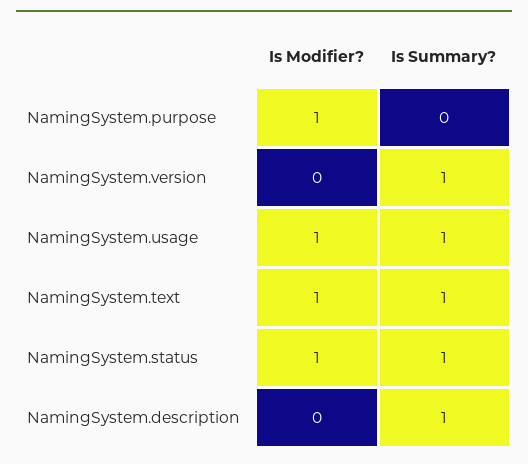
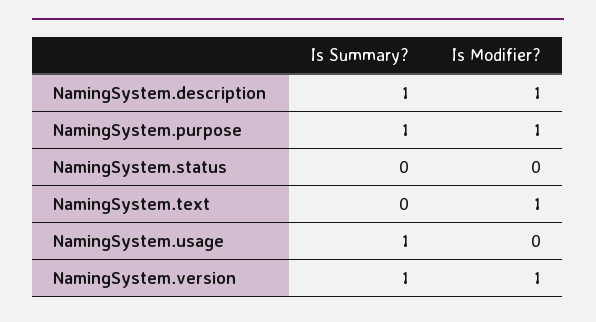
  {
    "Is Modifier?": {
      "NamingSystem.purpose": 1,
-     "NamingSystem.version": 0,
+     "NamingSystem.version": 1,
-     "NamingSystem.usage": 1,
+     "NamingSystem.usage": 0,
      "NamingSystem.text": 1,
-     "NamingSystem.status": 1,
+     "NamingSystem.status": 0,
-     "NamingSystem.description": 0
+     "NamingSystem.description": 1
    },
    "Is Summary?": {
-     "NamingSystem.purpose": 0,
+     "NamingSystem.purpose": 1,
      "NamingSystem.version": 1,
      "NamingSystem.usage": 1,
-     "NamingSystem.text": 1,
+     "NamingSystem.text": 0,
-     "NamingSystem.status": 1,
+     "NamingSystem.status": 0,
      "NamingSystem.description": 1
    }
  }

